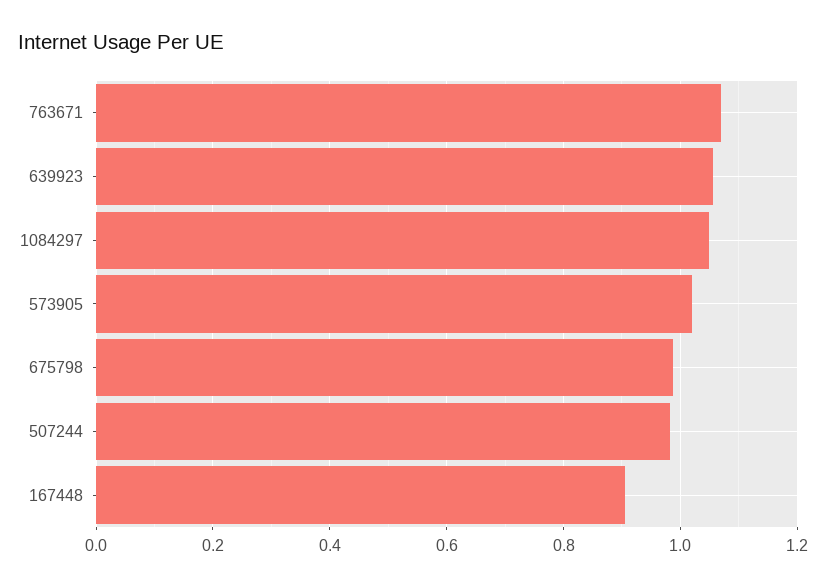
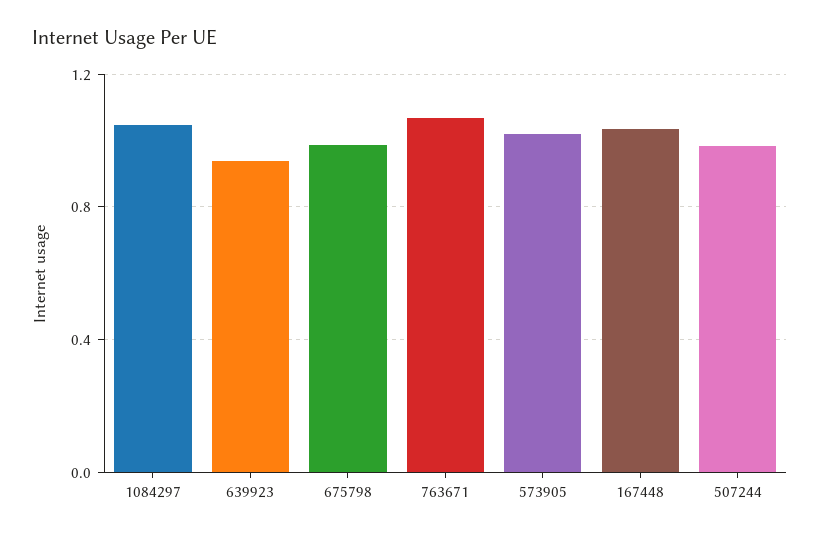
  {
    "763671": 1.06,
-   "639923": 1.06,
+   "639923": 0.95,
    "1084297": 1.04,
    "573905": 1.02,
    "675798": 0.98,
    "507244": 0.98,
-   "167448": 0.9
+   "167448": 1.05
  }

